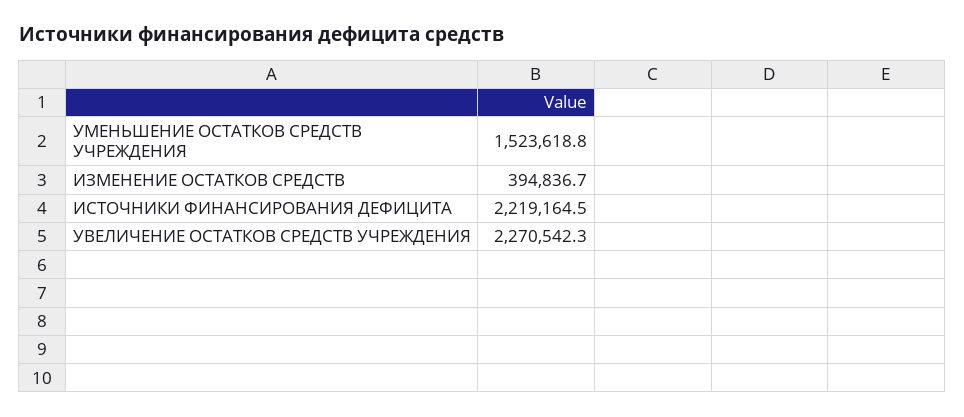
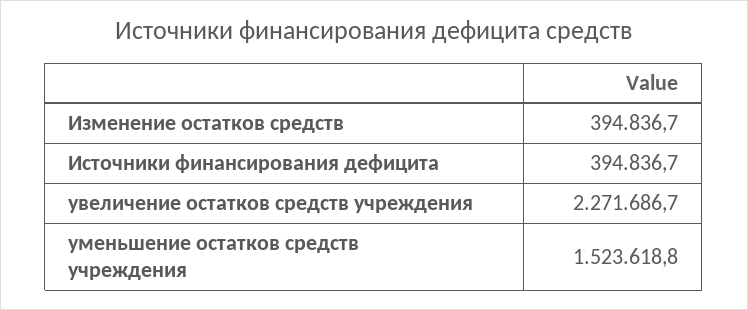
  {
    "УМЕНЬШЕНИЕ ОСТАТКОВ СРЕДСТВ УЧРЕЖДЕНИЯ": 1523618.8,
    "ИЗМЕНЕНИЕ ОСТАТКОВ СРЕДСТВ": 394836.7,
-   "ИСТОЧНИКИ ФИНАНСИРОВАНИЯ ДЕФИЦИТА": 2219164.5,
+   "ИСТОЧНИКИ ФИНАНСИРОВАНИЯ ДЕФИЦИТА": 394836.7,
-   "УВЕЛИЧЕНИЕ ОСТАТКОВ СРЕДСТВ УЧРЕЖДЕНИЯ": 2270542.3
+   "УВЕЛИЧЕНИЕ ОСТАТКОВ СРЕДСТВ УЧРЕЖДЕНИЯ": 2271686.7
  }

